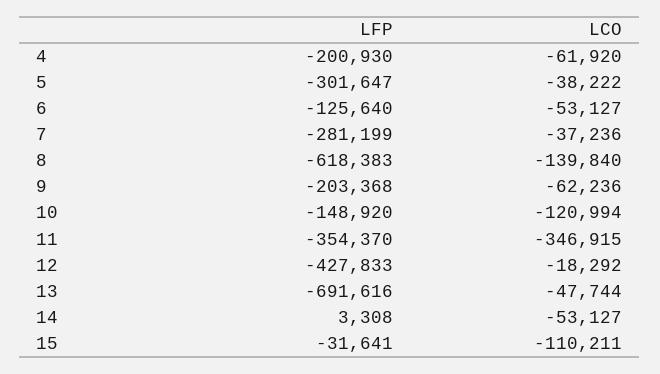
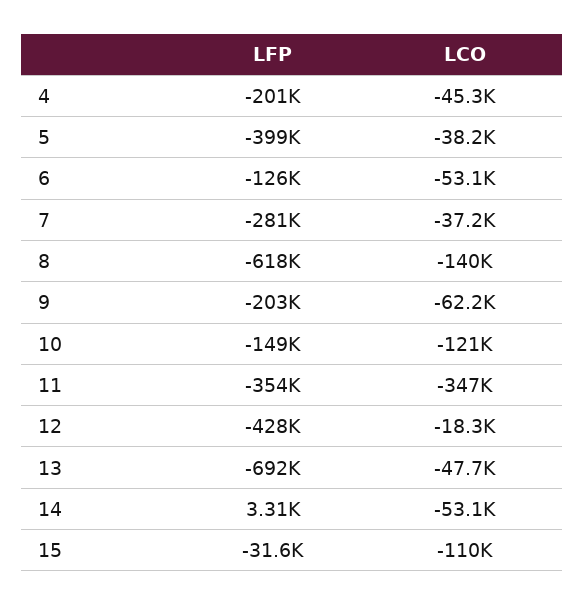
  {
    "LFP": {
      "4": -200930,
-     "5": -301647,
+     "5": -399000,
      "6": -125640,
      "7": -281199,
      "8": -618383,
      "9": -203368,
      "10": -148920,
      "11": -354370,
      "12": -427833,
      "13": -691616,
      "14": 3308,
      "15": -31641
    },
    "LCO": {
-     "4": -61920,
+     "4": -45300,
      "5": -38222,
      "6": -53127,
      "7": -37236,
      "8": -139840,
      "9": -62236,
      "10": -120994,
      "11": -346915,
      "12": -18292,
      "13": -47744,
      "14": -53127,
      "15": -110211
    }
  }

